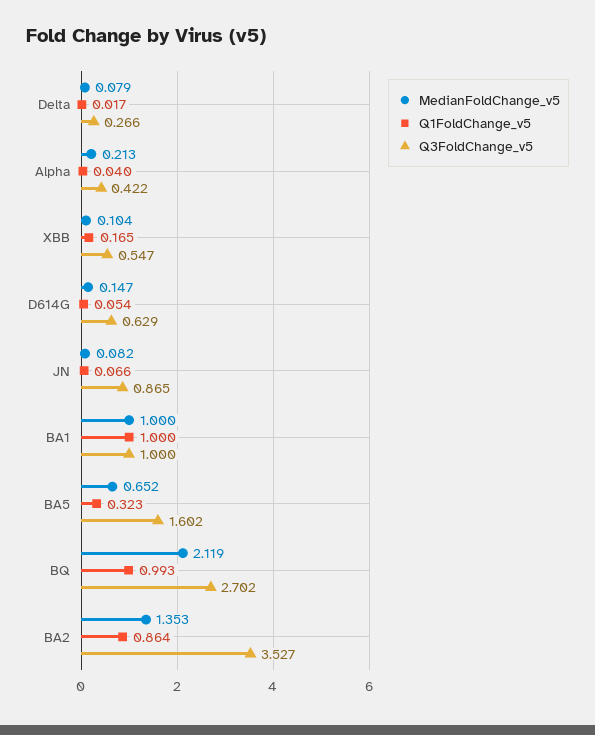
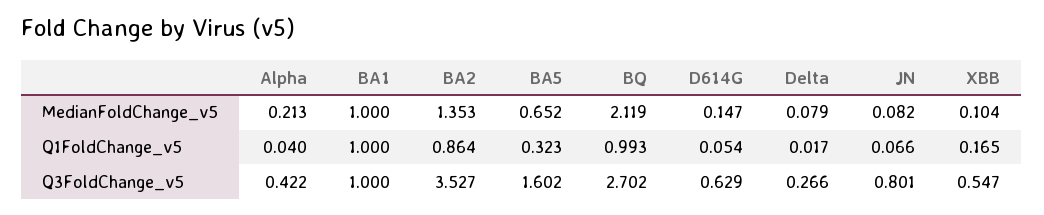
  {
    "MedianFoldChange_v5": {
      "Delta": 0.079,
      "Alpha": 0.213,
      "XBB": 0.104,
      "D614G": 0.147,
      "JN": 0.082,
      "BA1": 1,
      "BA5": 0.652,
      "BQ": 2.119,
      "BA2": 1.353
    },
    "Q1FoldChange_v5": {
      "Delta": 0.017,
      "Alpha": 0.04,
      "XBB": 0.165,
      "D614G": 0.054,
      "JN": 0.066,
      "BA1": 1,
      "BA5": 0.323,
      "BQ": 0.993,
      "BA2": 0.864
    },
    "Q3FoldChange_v5": {
      "Delta": 0.266,
      "Alpha": 0.422,
      "XBB": 0.547,
      "D614G": 0.629,
-     "JN": 0.865,
+     "JN": 0.801,
      "BA1": 1,
      "BA5": 1.602,
      "BQ": 2.702,
      "BA2": 3.527
    }
  }

